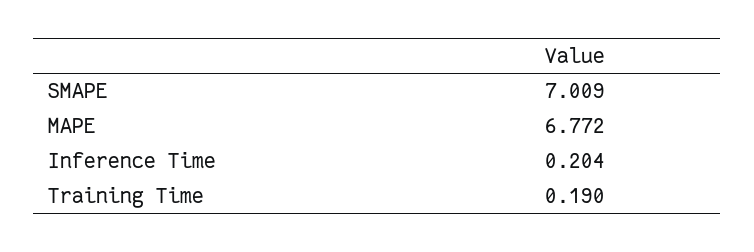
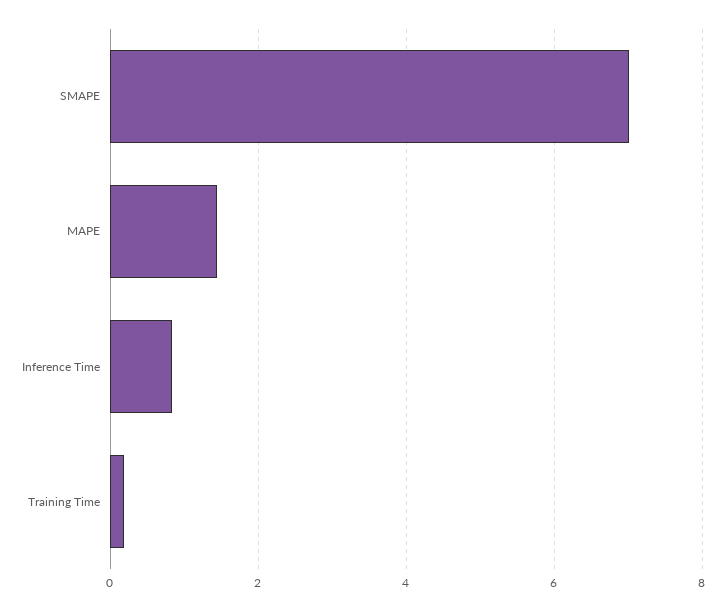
  {
    "SMAPE": 7.009,
-   "MAPE": 6.772,
+   "MAPE": 1.4,
-   "Inference Time": 0.204,
+   "Inference Time": 0.8,
    "Training Time": 0.19
  }

